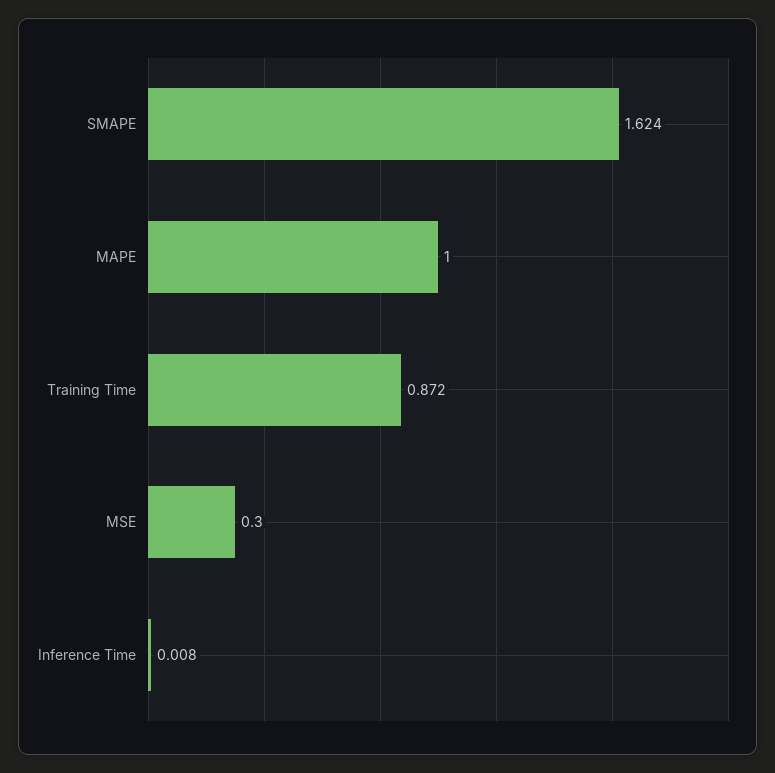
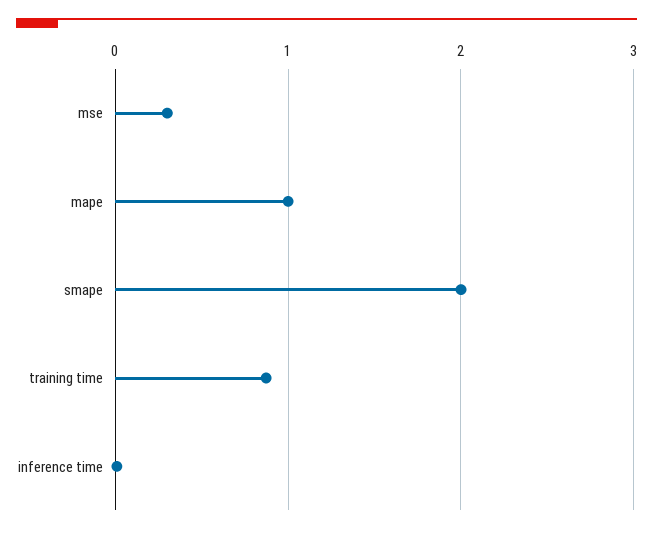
  {
-   "SMAPE": 1.624,
+   "SMAPE": 2,
    "MAPE": 1,
    "Training Time": 0.872,
    "MSE": 0.3,
    "Inference Time": 0.008
  }

